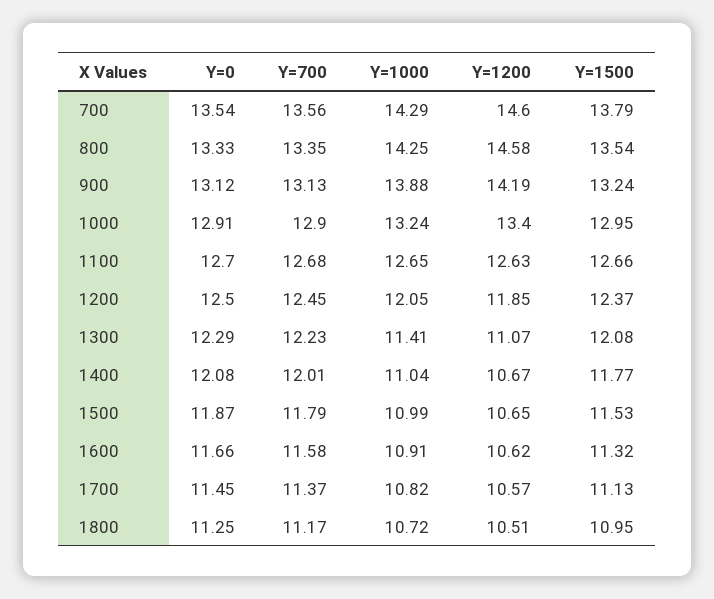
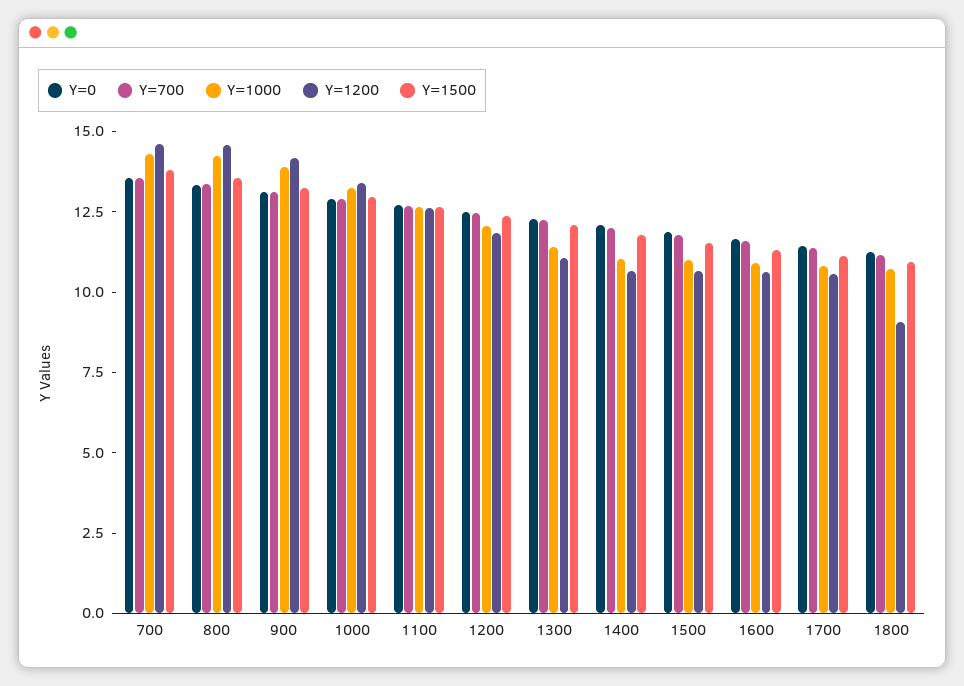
  {
    "Y=0": {
      "700": 13.54,
      "800": 13.33,
      "900": 13.12,
      "1000": 12.91,
      "1100": 12.7,
      "1200": 12.5,
      "1300": 12.29,
      "1400": 12.08,
      "1500": 11.87,
      "1600": 11.66,
      "1700": 11.45,
      "1800": 11.25
    },
    "Y=700": {
      "700": 13.56,
      "800": 13.35,
      "900": 13.13,
      "1000": 12.9,
      "1100": 12.68,
      "1200": 12.45,
      "1300": 12.23,
      "1400": 12.01,
      "1500": 11.79,
      "1600": 11.58,
      "1700": 11.37,
      "1800": 11.17
    },
    "Y=1000": {
      "700": 14.29,
      "800": 14.25,
      "900": 13.88,
      "1000": 13.24,
      "1100": 12.65,
      "1200": 12.05,
      "1300": 11.41,
      "1400": 11.04,
      "1500": 10.99,
      "1600": 10.91,
      "1700": 10.82,
      "1800": 10.72
    },
    "Y=1200": {
      "700": 14.6,
      "800": 14.58,
      "900": 14.19,
      "1000": 13.4,
      "1100": 12.63,
      "1200": 11.85,
      "1300": 11.07,
      "1400": 10.67,
      "1500": 10.65,
      "1600": 10.62,
      "1700": 10.57,
-     "1800": 10.51
+     "1800": 9
    },
    "Y=1500": {
      "700": 13.79,
      "800": 13.54,
      "900": 13.24,
      "1000": 12.95,
      "1100": 12.66,
      "1200": 12.37,
      "1300": 12.08,
      "1400": 11.77,
      "1500": 11.53,
      "1600": 11.32,
      "1700": 11.13,
      "1800": 10.95
    }
  }

